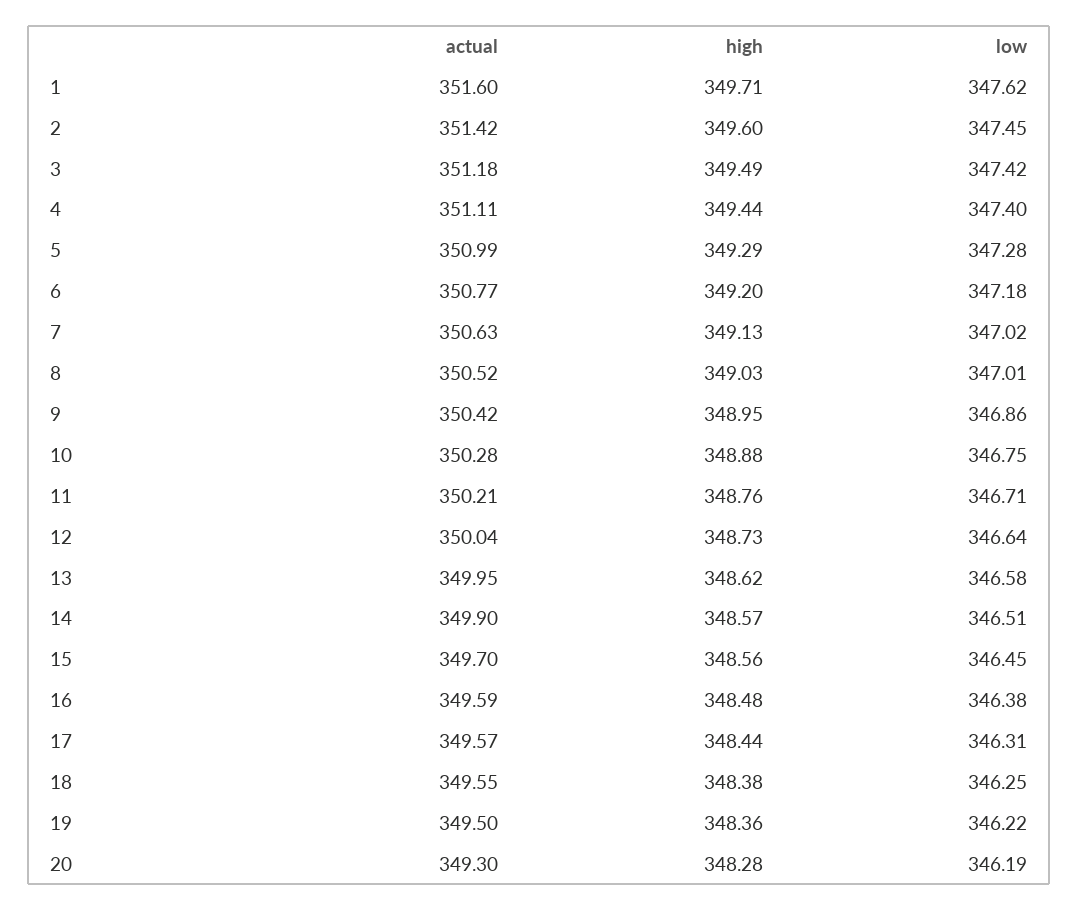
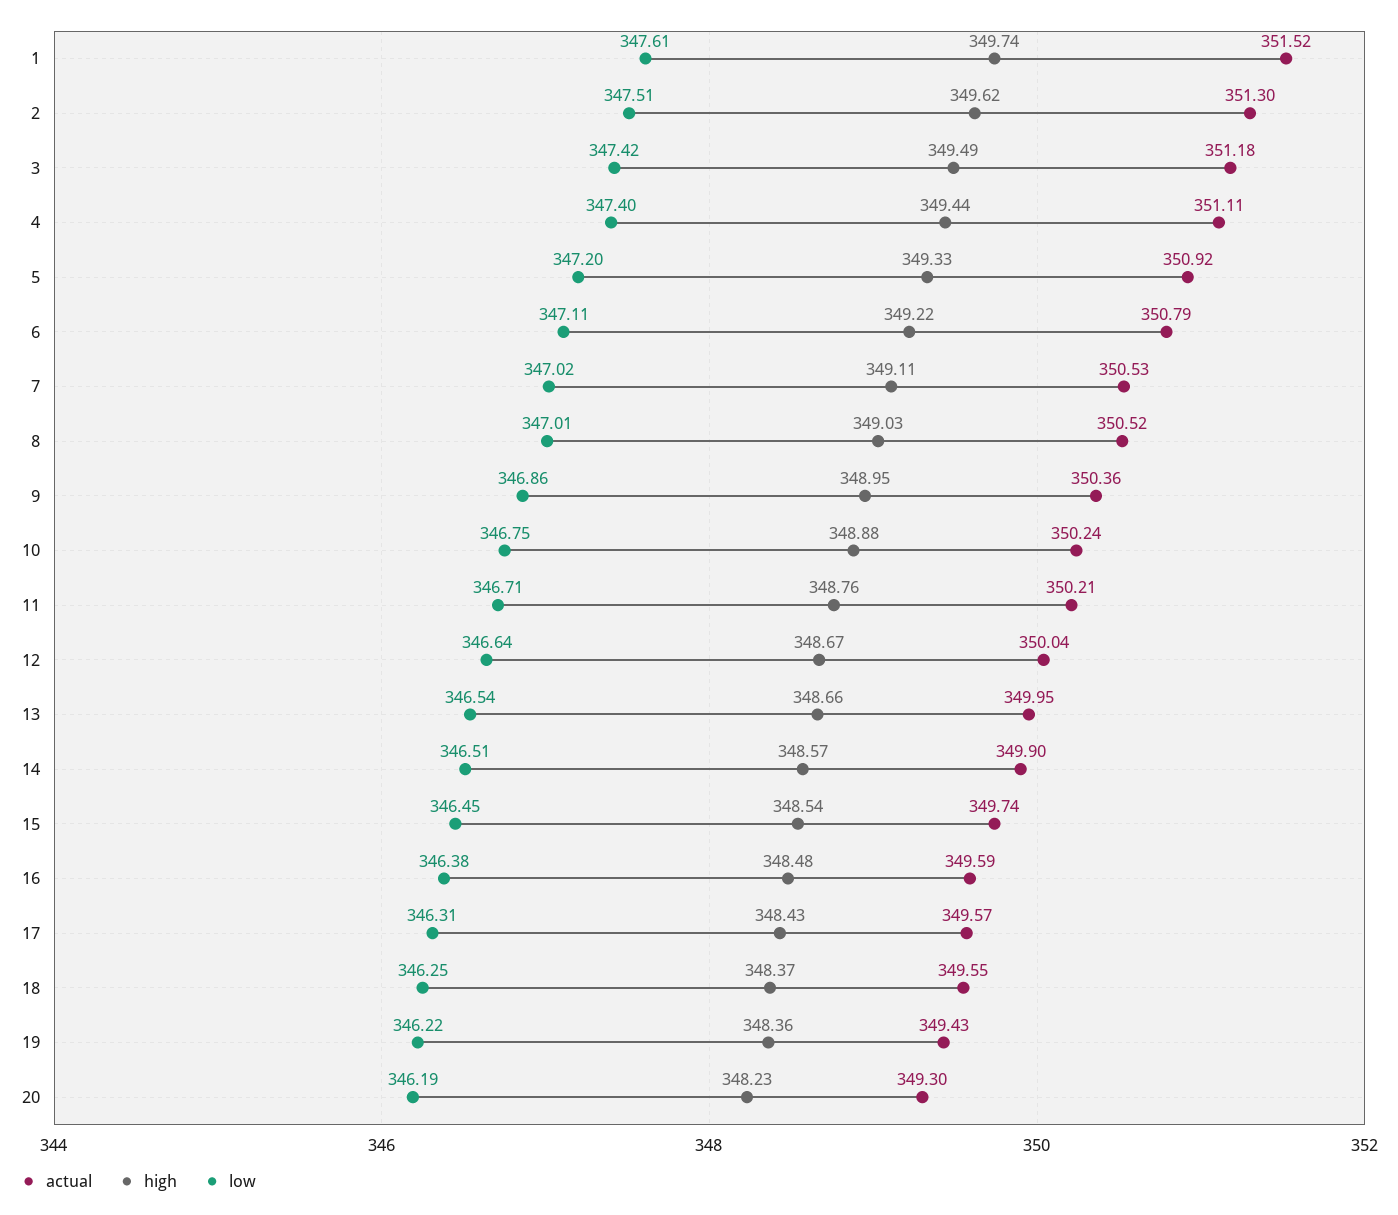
  {
    "actual": {
-     "1": 351.6,
+     "1": 351.52,
-     "2": 351.42,
+     "2": 351.3,
      "3": 351.18,
      "4": 351.11,
-     "5": 350.99,
+     "5": 350.92,
-     "6": 350.77,
+     "6": 350.79,
-     "7": 350.63,
+     "7": 350.53,
      "8": 350.52,
-     "9": 350.42,
+     "9": 350.36,
-     "10": 350.28,
+     "10": 350.24,
      "11": 350.21,
      "12": 350.04,
      "13": 349.95,
      "14": 349.9,
-     "15": 349.7,
+     "15": 349.74,
      "16": 349.59,
      "17": 349.57,
      "18": 349.55,
-     "19": 349.5,
+     "19": 349.43,
      "20": 349.3
    },
    "high": {
-     "1": 349.71,
+     "1": 349.74,
-     "2": 349.6,
+     "2": 349.62,
      "3": 349.49,
      "4": 349.44,
-     "5": 349.29,
+     "5": 349.33,
-     "6": 349.2,
+     "6": 349.22,
-     "7": 349.13,
+     "7": 349.11,
      "8": 349.03,
      "9": 348.95,
      "10": 348.88,
      "11": 348.76,
-     "12": 348.73,
+     "12": 348.67,
-     "13": 348.62,
+     "13": 348.66,
      "14": 348.57,
-     "15": 348.56,
+     "15": 348.54,
      "16": 348.48,
-     "17": 348.44,
+     "17": 348.43,
-     "18": 348.38,
+     "18": 348.37,
      "19": 348.36,
-     "20": 348.28
+     "20": 348.23
    },
    "low": {
-     "1": 347.62,
+     "1": 347.61,
-     "2": 347.45,
+     "2": 347.51,
      "3": 347.42,
      "4": 347.4,
-     "5": 347.28,
+     "5": 347.2,
-     "6": 347.18,
+     "6": 347.11,
      "7": 347.02,
      "8": 347.01,
      "9": 346.86,
      "10": 346.75,
      "11": 346.71,
      "12": 346.64,
-     "13": 346.58,
+     "13": 346.54,
      "14": 346.51,
      "15": 346.45,
      "16": 346.38,
      "17": 346.31,
      "18": 346.25,
      "19": 346.22,
      "20": 346.19
    }
  }

